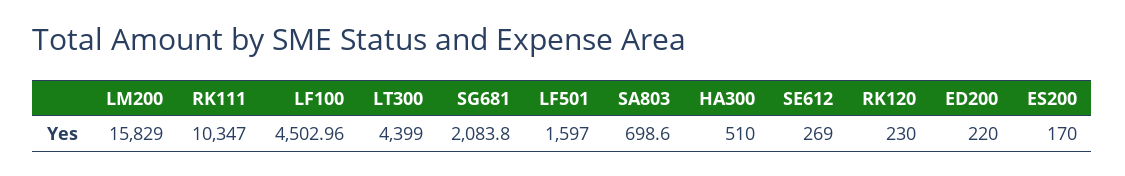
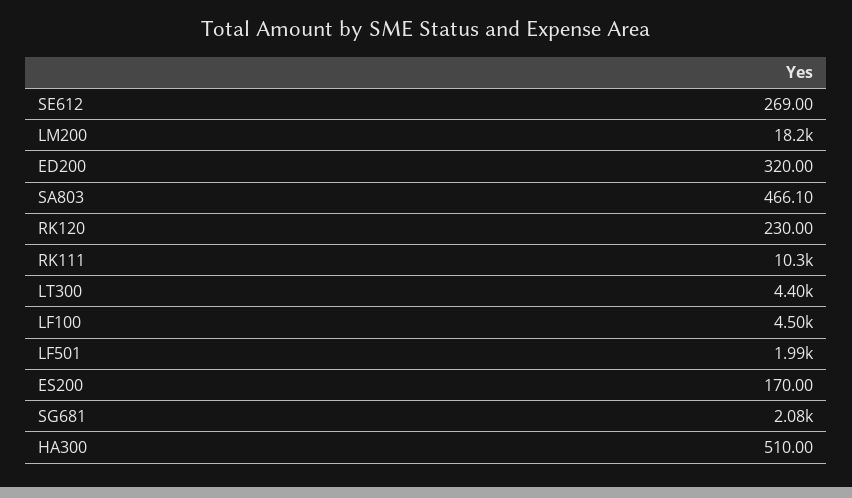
  {
-   "LM200": 15829,
+   "LM200": 18200,
    "RK111": 10347,
    "LF100": 4502.96,
    "LT300": 4399,
    "SG681": 2083.8,
-   "LF501": 1597,
+   "LF501": 1990,
-   "SA803": 698.6,
+   "SA803": 466.1,
    "HA300": 510,
    "SE612": 269,
    "RK120": 230,
-   "ED200": 220,
+   "ED200": 320,
    "ES200": 170
  }

